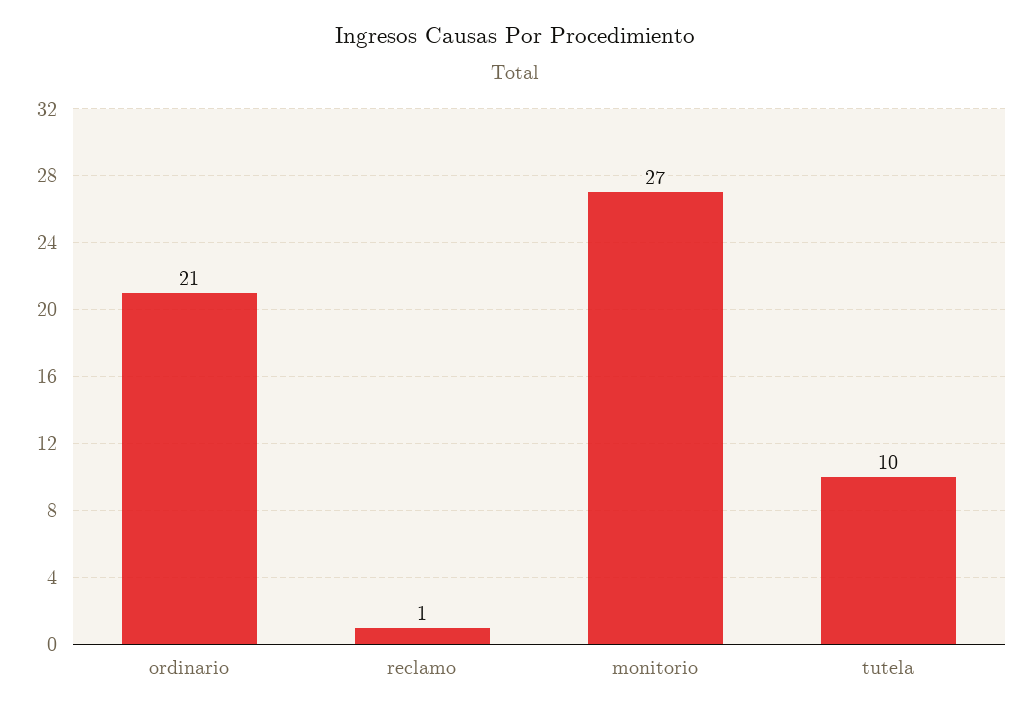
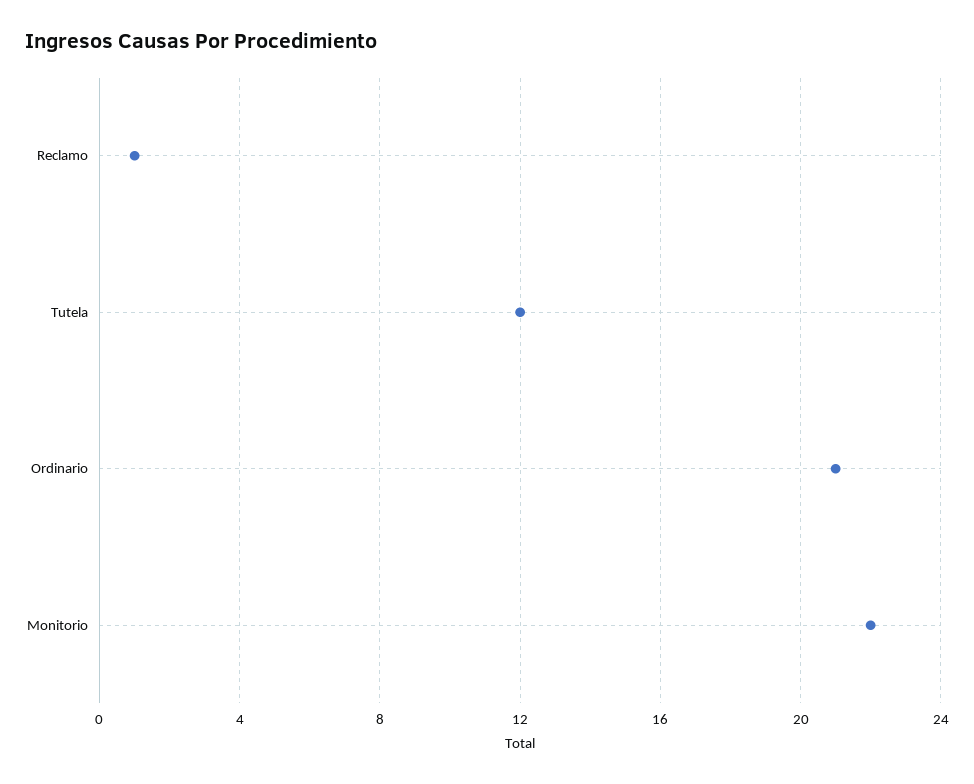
  {
    "ordinario": 21,
    "reclamo": 1,
-   "monitorio": 27,
+   "monitorio": 22,
-   "tutela": 10
+   "tutela": 12
  }

